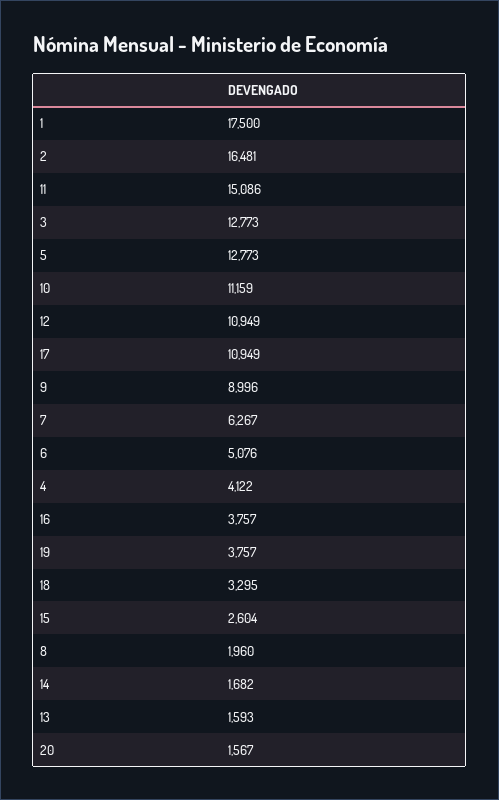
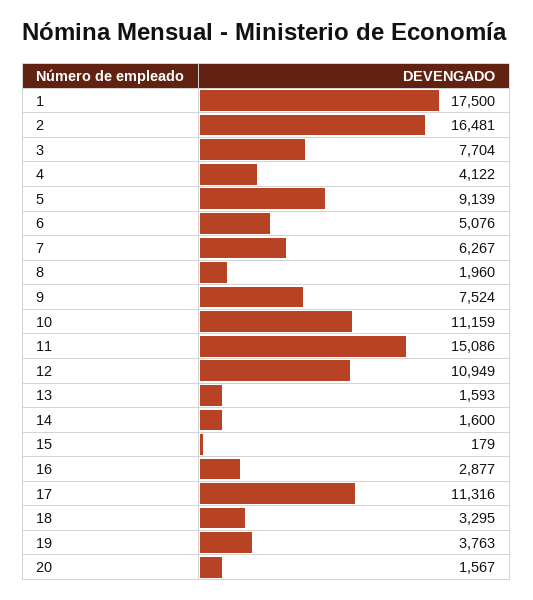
  {
    "1": 17500,
    "2": 16481,
    "11": 15086,
-   "3": 12773,
+   "3": 7704,
-   "5": 12773,
+   "5": 9139,
    "10": 11159,
    "12": 10949,
-   "17": 10949,
+   "17": 11316,
-   "9": 8996,
+   "9": 7524,
    "7": 6267,
    "6": 5076,
    "4": 4122,
-   "16": 3757,
+   "16": 2877,
-   "19": 3757,
+   "19": 3763,
    "18": 3295,
-   "15": 2604,
+   "15": 179,
    "8": 1960,
-   "14": 1682,
+   "14": 1600,
    "13": 1593,
    "20": 1567
  }

